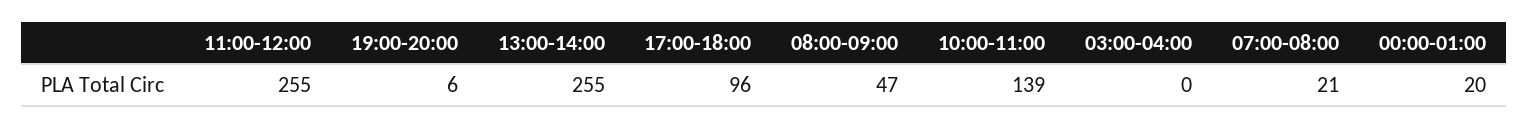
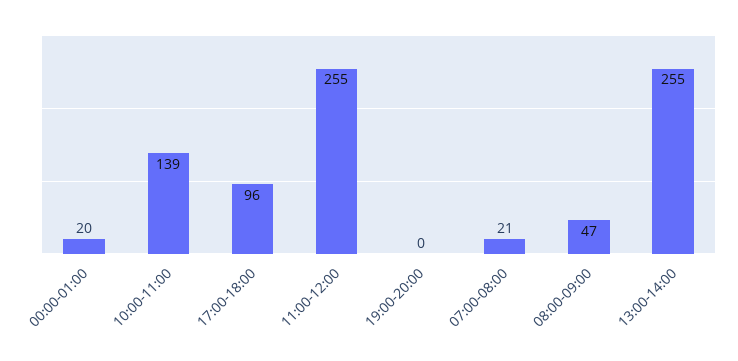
  {
    "11:00-12:00": 255,
-   "19:00-20:00": 6,
+   "19:00-20:00": 0,
    "13:00-14:00": 255,
    "17:00-18:00": 96,
    "08:00-09:00": 47,
    "10:00-11:00": 139,
-   "03:00-04:00": 0,
    "07:00-08:00": 21,
    "00:00-01:00": 20
  }

